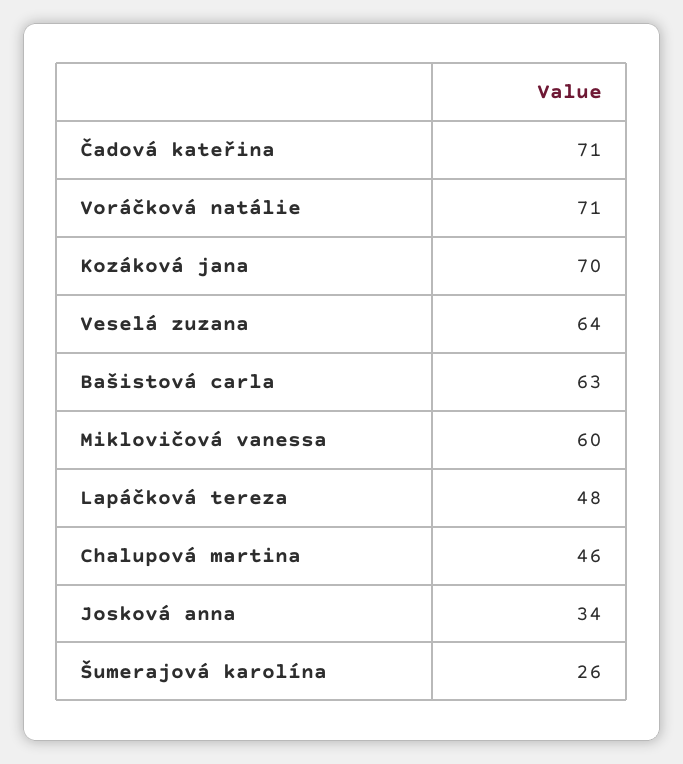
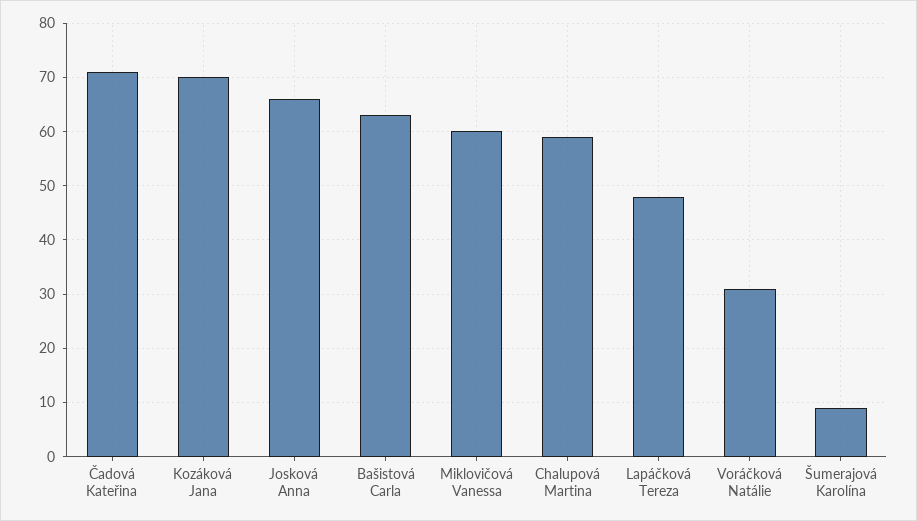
  {
    "Čadová kateřina": 71,
-   "Voráčková natálie": 71,
+   "Voráčková natálie": 30,
    "Kozáková jana": 70,
-   "Veselá zuzana": 64,
    "Bašistová carla": 63,
    "Miklovičová vanessa": 60,
    "Lapáčková tereza": 48,
-   "Chalupová martina": 46,
+   "Chalupová martina": 60,
-   "Josková anna": 34,
+   "Josková anna": 65,
-   "Šumerajová karolína": 26
+   "Šumerajová karolína": 10
  }

